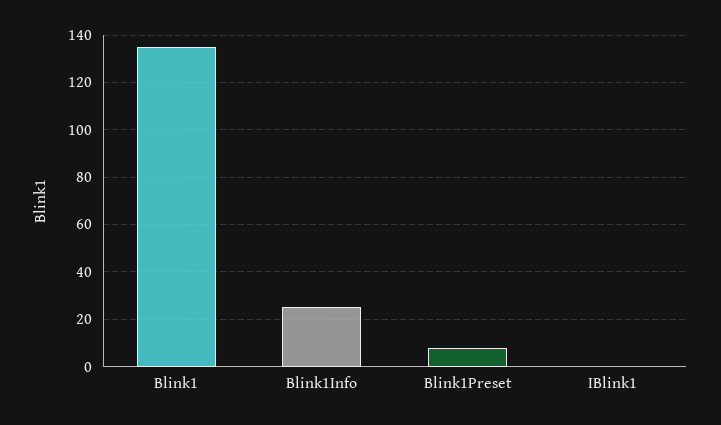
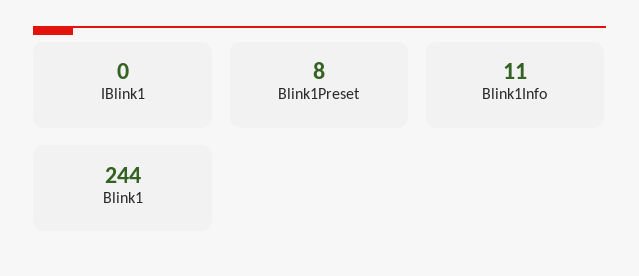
  {
-   "Blink1": 135,
+   "Blink1": 244,
-   "Blink1Info": 25,
+   "Blink1Info": 11,
    "Blink1Preset": 8,
    "IBlink1": 0
  }

